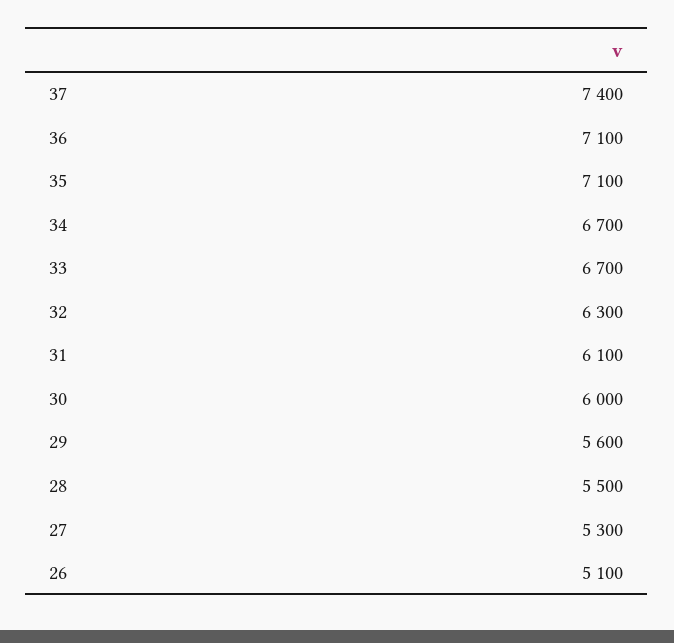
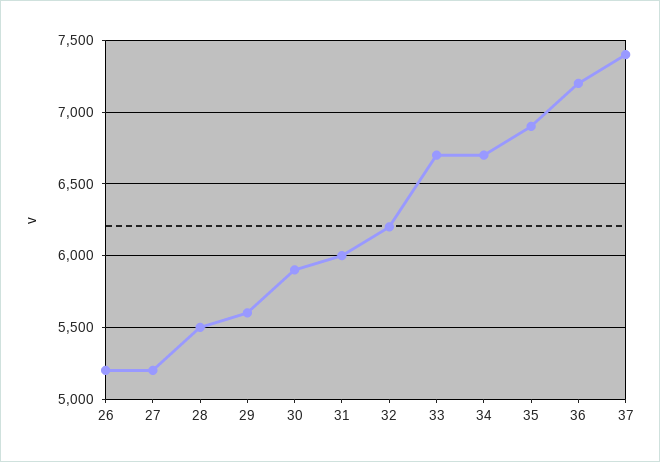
  {
    "37": 7400,
-   "36": 7100,
+   "36": 7200,
-   "35": 7100,
+   "35": 6900,
    "34": 6700,
    "33": 6700,
-   "32": 6300,
+   "32": 6200,
-   "31": 6100,
+   "31": 6000,
-   "30": 6000,
+   "30": 5900,
    "29": 5600,
    "28": 5500,
-   "27": 5300,
+   "27": 5200,
-   "26": 5100
+   "26": 5200
  }

